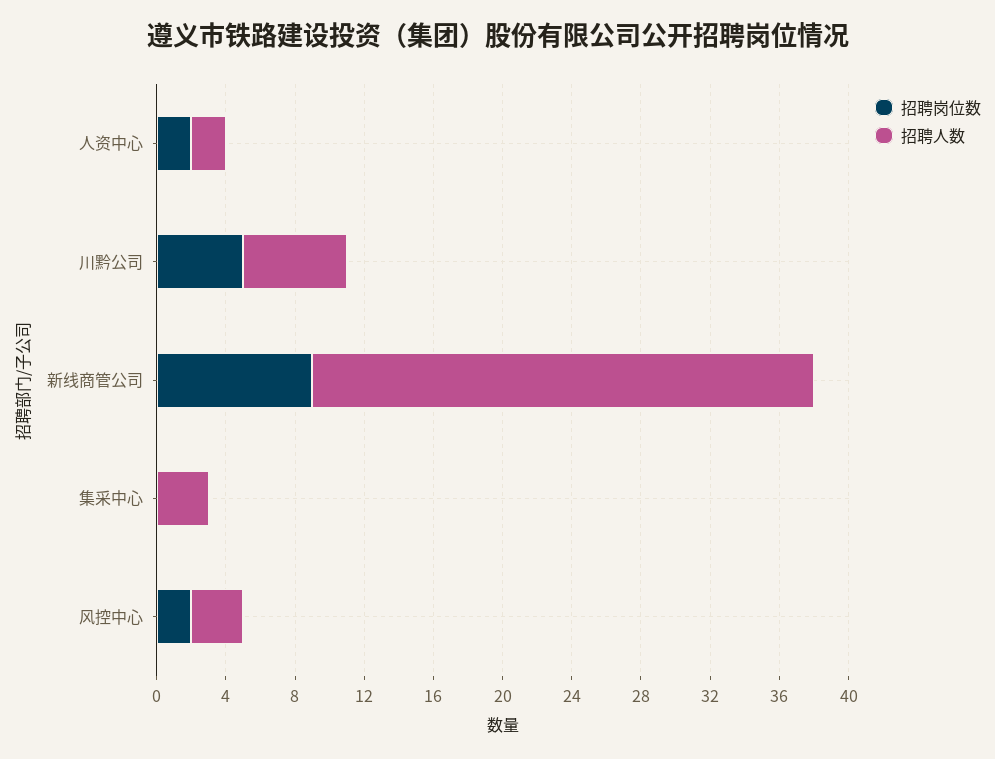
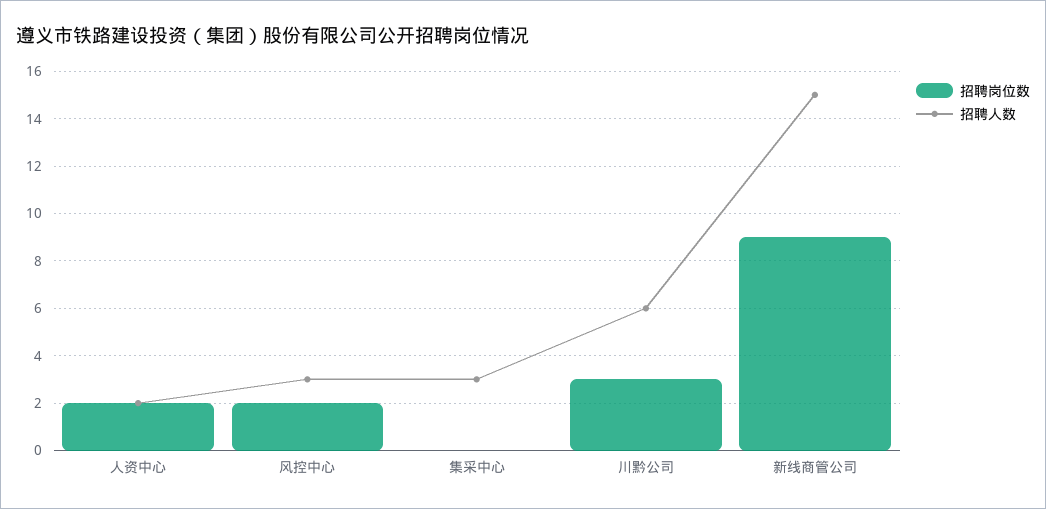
  {
    "招聘岗位数": {
      "人资中心": 2,
-     "川黔公司": 5,
+     "川黔公司": 3,
      "新线商管公司": 9,
      "集采中心": 0,
      "风控中心": 2
    },
    "招聘人数": {
      "人资中心": 2,
      "川黔公司": 6,
-     "新线商管公司": 29,
+     "新线商管公司": 15,
      "集采中心": 3,
      "风控中心": 3
    }
  }

